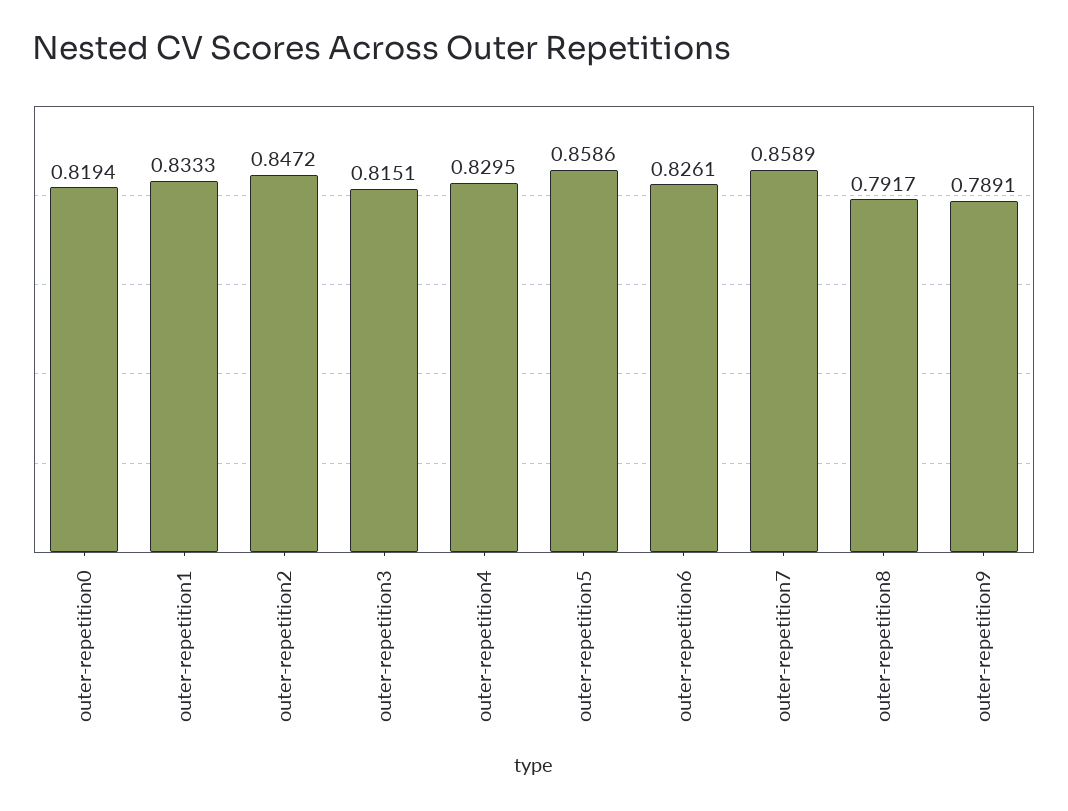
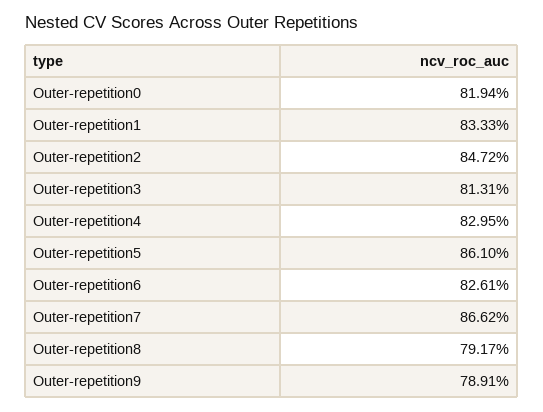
  {
    "outer-repetition0": 0.8194,
    "outer-repetition1": 0.8333,
    "outer-repetition2": 0.8472,
-   "outer-repetition3": 0.8151,
+   "outer-repetition3": 0.8131,
    "outer-repetition4": 0.8295,
-   "outer-repetition5": 0.8586,
+   "outer-repetition5": 0.861,
    "outer-repetition6": 0.8261,
-   "outer-repetition7": 0.8589,
+   "outer-repetition7": 0.8662,
    "outer-repetition8": 0.7917,
    "outer-repetition9": 0.7891
  }

